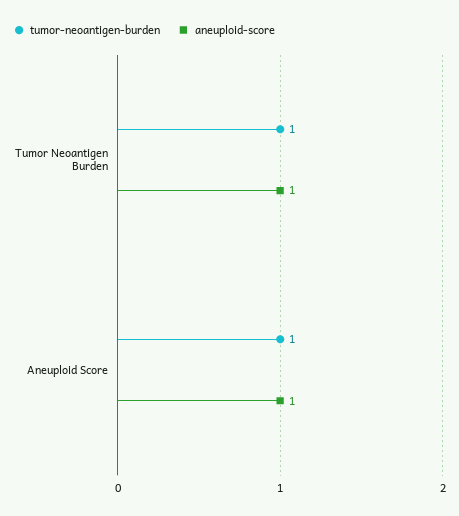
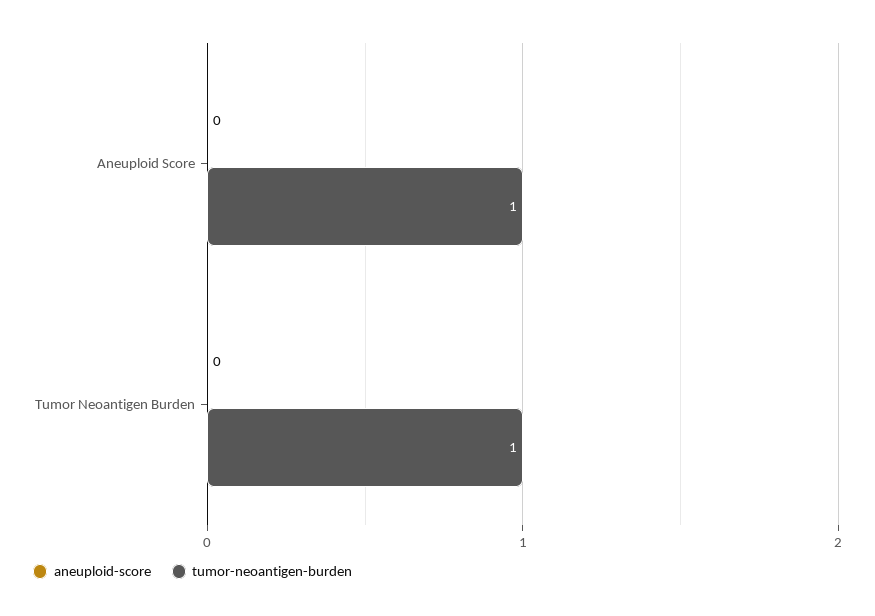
  {
    "tumor-neoantigen-burden": {
      "Tumor Neoantigen Burden": 1,
      "Aneuploid Score": 1
    },
    "aneuploid-score": {
-     "Tumor Neoantigen Burden": 1,
+     "Tumor Neoantigen Burden": 0,
-     "Aneuploid Score": 1
+     "Aneuploid Score": 0
    }
  }

